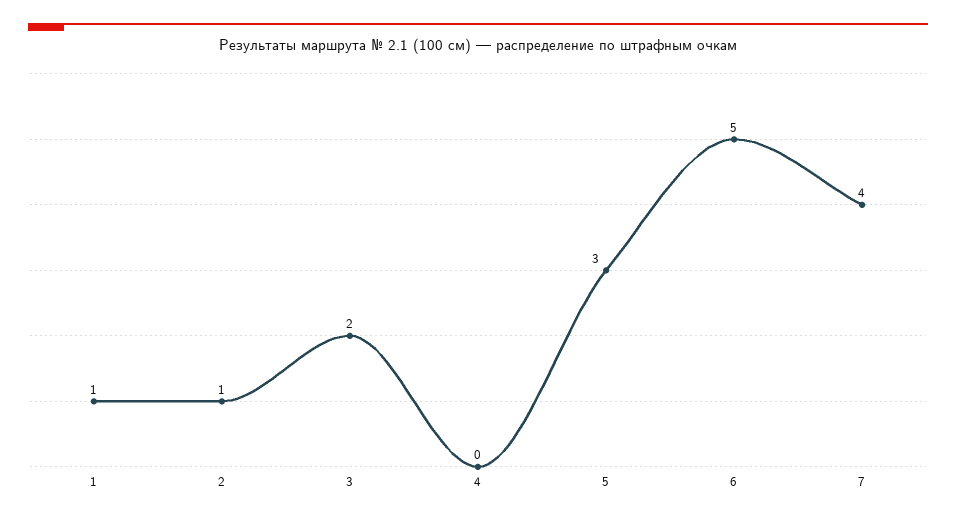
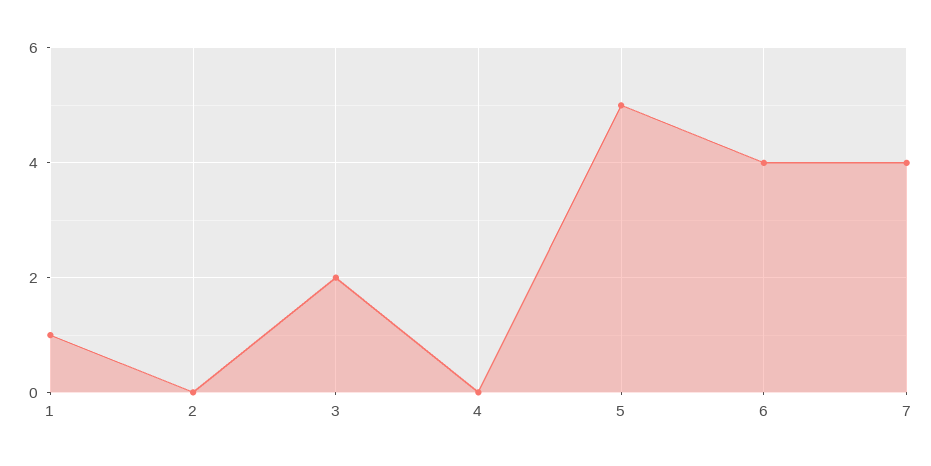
  {
    "1": 1,
-   "2": 1,
+   "2": 0,
    "3": 2,
    "4": 0,
-   "5": 3,
+   "5": 5,
-   "6": 5,
+   "6": 4,
    "7": 4
  }

